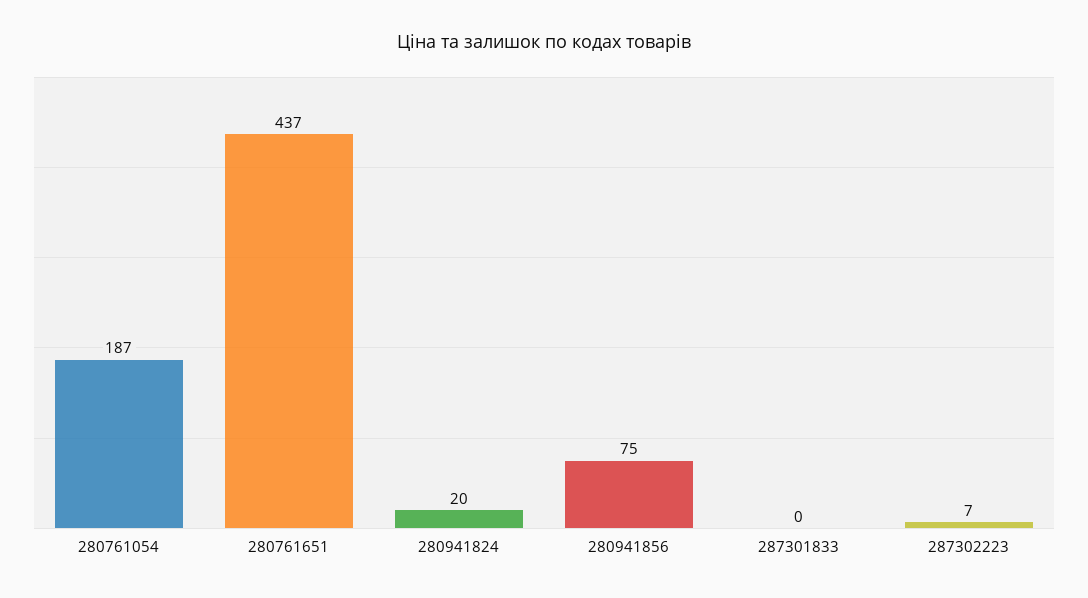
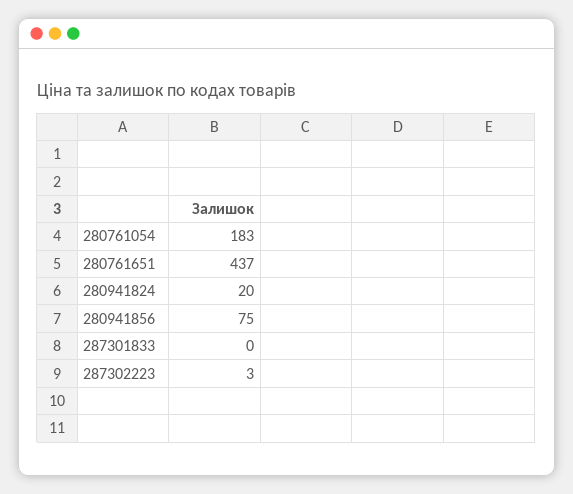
  {
-   "280761054": 187,
+   "280761054": 183,
    "280761651": 437,
    "280941824": 20,
    "280941856": 75,
    "287301833": 0,
-   "287302223": 7
+   "287302223": 3
  }

